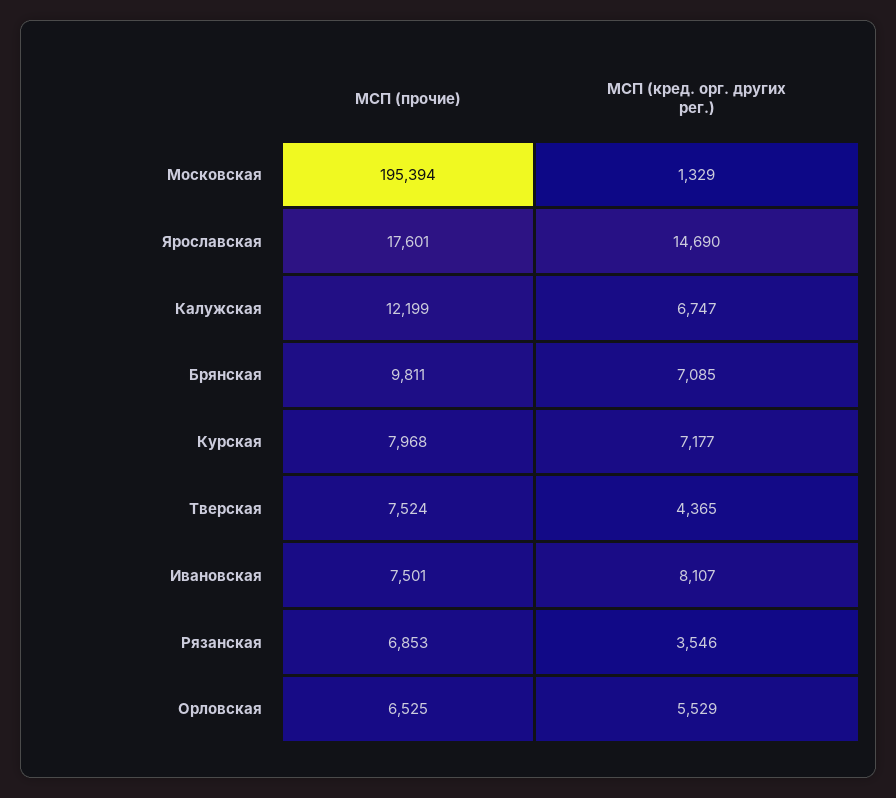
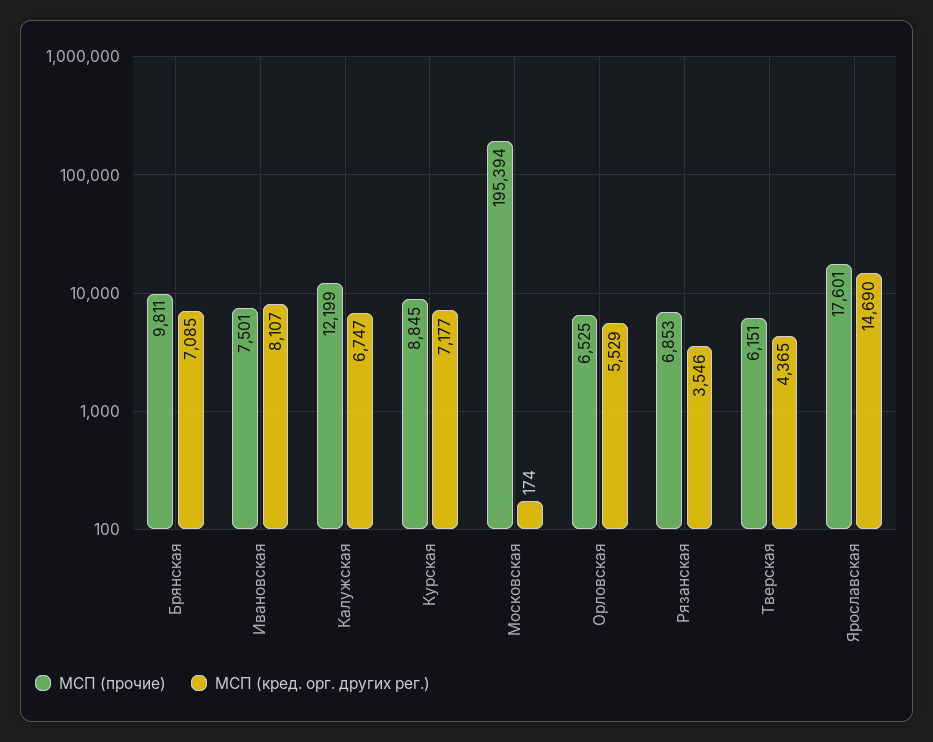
  {
    "МСП (прочие)": {
      "Московская": 195394,
      "Ярославская": 17601,
      "Калужская": 12199,
      "Брянская": 9811,
-     "Курская": 7968,
+     "Курская": 8845,
-     "Тверская": 7524,
+     "Тверская": 6151,
      "Ивановская": 7501,
      "Рязанская": 6853,
      "Орловская": 6525
    },
    "МСП (кред. орг. других рег.)": {
-     "Московская": 1329,
+     "Московская": 174,
      "Ярославская": 14690,
      "Калужская": 6747,
      "Брянская": 7085,
      "Курская": 7177,
      "Тверская": 4365,
      "Ивановская": 8107,
      "Рязанская": 3546,
      "Орловская": 5529
    }
  }

